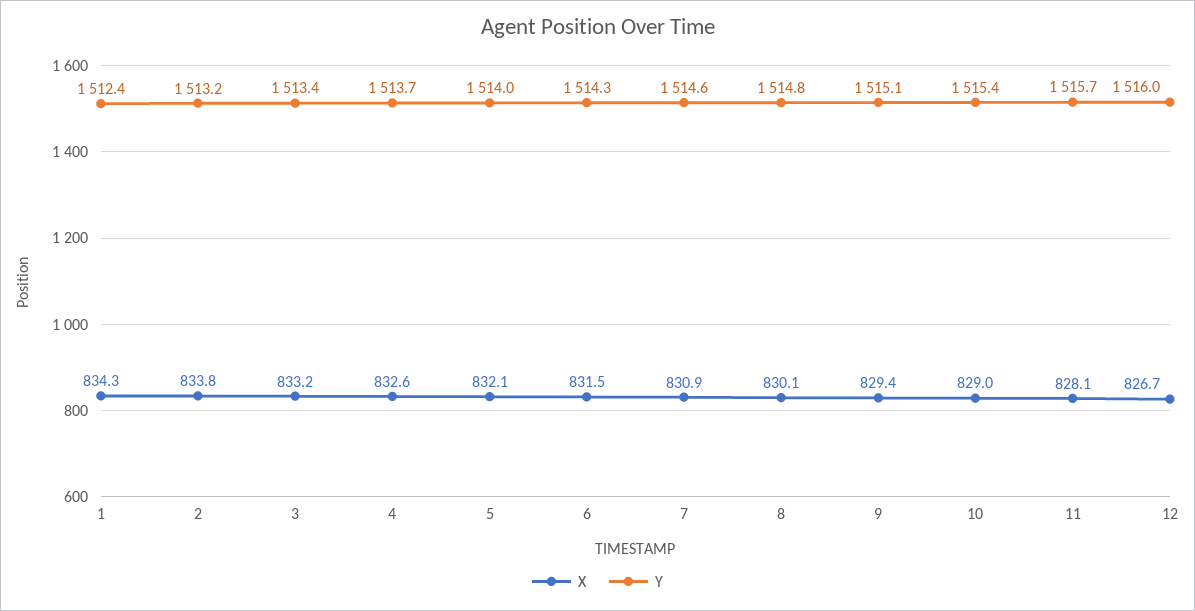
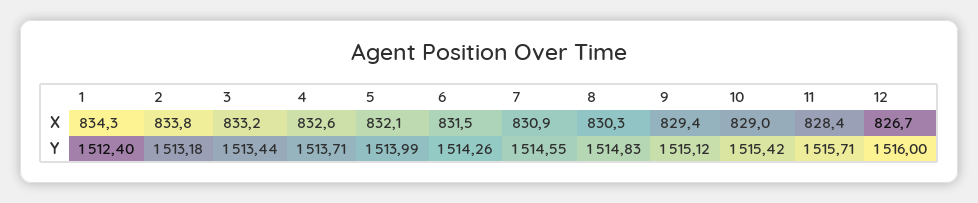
  {
    "X": {
      "1": 834.3,
      "2": 833.8,
      "3": 833.2,
      "4": 832.6,
      "5": 832.1,
      "6": 831.5,
      "7": 830.9,
-     "8": 830.1,
+     "8": 830.3,
      "9": 829.4,
      "10": 829,
-     "11": 828.1,
+     "11": 828.4,
      "12": 826.7
    },
    "Y": {
      "1": 1512.4,
      "2": 1513.18,
      "3": 1513.44,
      "4": 1513.71,
      "5": 1513.99,
      "6": 1514.26,
      "7": 1514.55,
      "8": 1514.83,
      "9": 1515.12,
      "10": 1515.42,
      "11": 1515.71,
      "12": 1516
    }
  }

